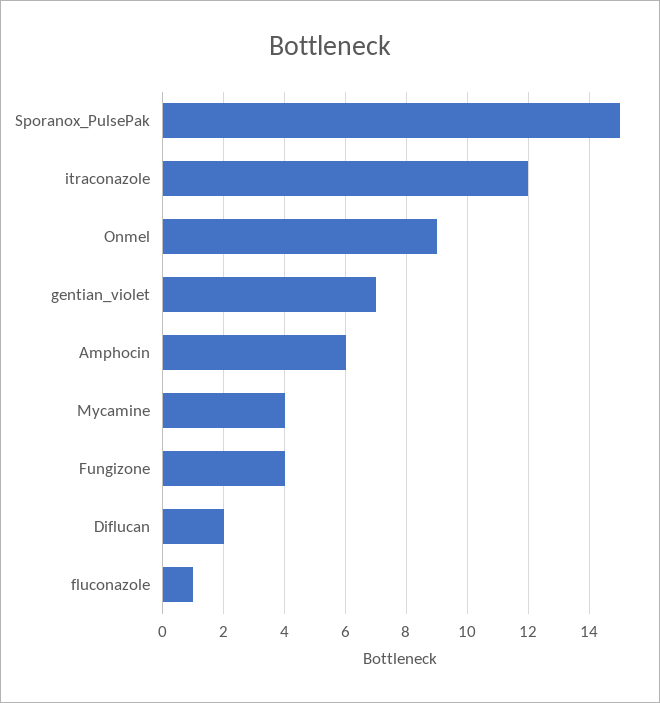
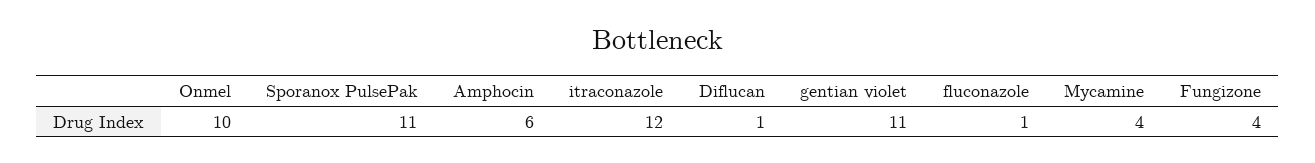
  {
-   "Sporanox_PulsePak": 15,
+   "Sporanox_PulsePak": 11,
    "itraconazole": 12,
-   "Onmel": 9,
+   "Onmel": 10,
-   "gentian_violet": 7,
+   "gentian_violet": 11,
    "Amphocin": 6,
    "Mycamine": 4,
    "Fungizone": 4,
-   "Diflucan": 2,
+   "Diflucan": 1,
    "fluconazole": 1
  }

